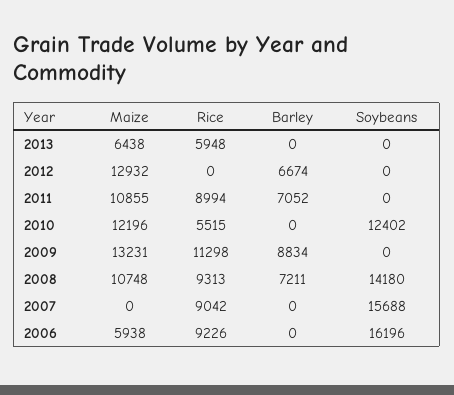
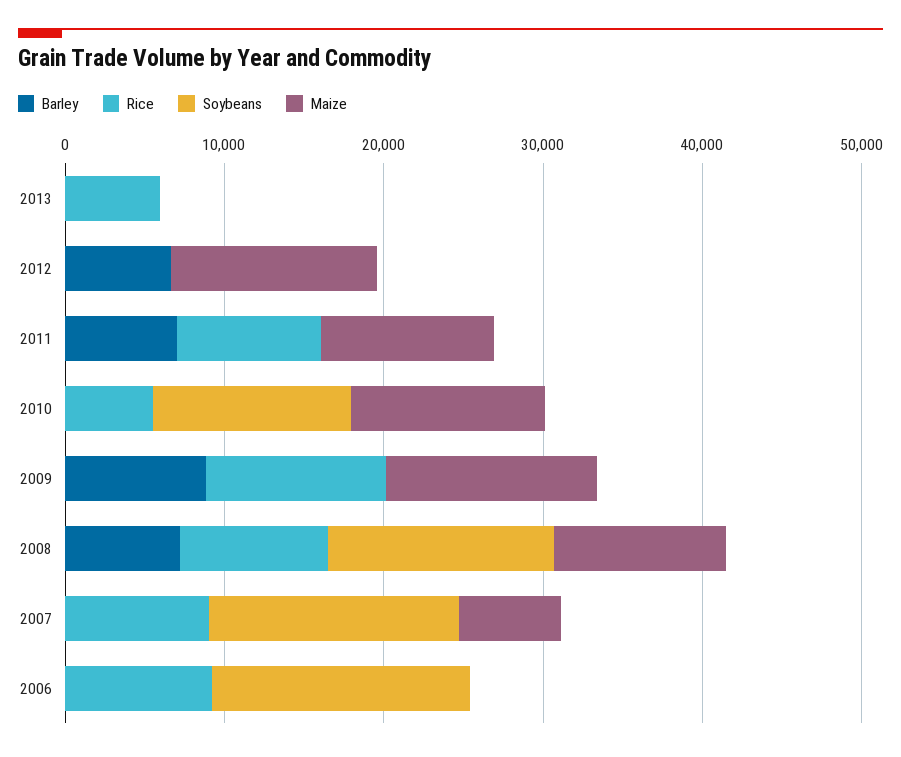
  {
    "Maize": {
-     "2013": 6438,
+     "2013": 0,
      "2012": 12932,
      "2011": 10855,
      "2010": 12196,
      "2009": 13231,
      "2008": 10748,
-     "2007": 0,
+     "2007": 6000,
-     "2006": 5938
+     "2006": 0
    },
    "Rice": {
      "2013": 5948,
      "2012": 0,
      "2011": 8994,
      "2010": 5515,
      "2009": 11298,
      "2008": 9313,
      "2007": 9042,
      "2006": 9226
    },
    "Barley": {
      "2013": 0,
      "2012": 6674,
      "2011": 7052,
      "2010": 0,
      "2009": 8834,
      "2008": 7211,
      "2007": 0,
      "2006": 0
    },
    "Soybeans": {
      "2013": 0,
      "2012": 0,
      "2011": 0,
      "2010": 12402,
      "2009": 0,
      "2008": 14180,
      "2007": 15688,
      "2006": 16196
    }
  }

